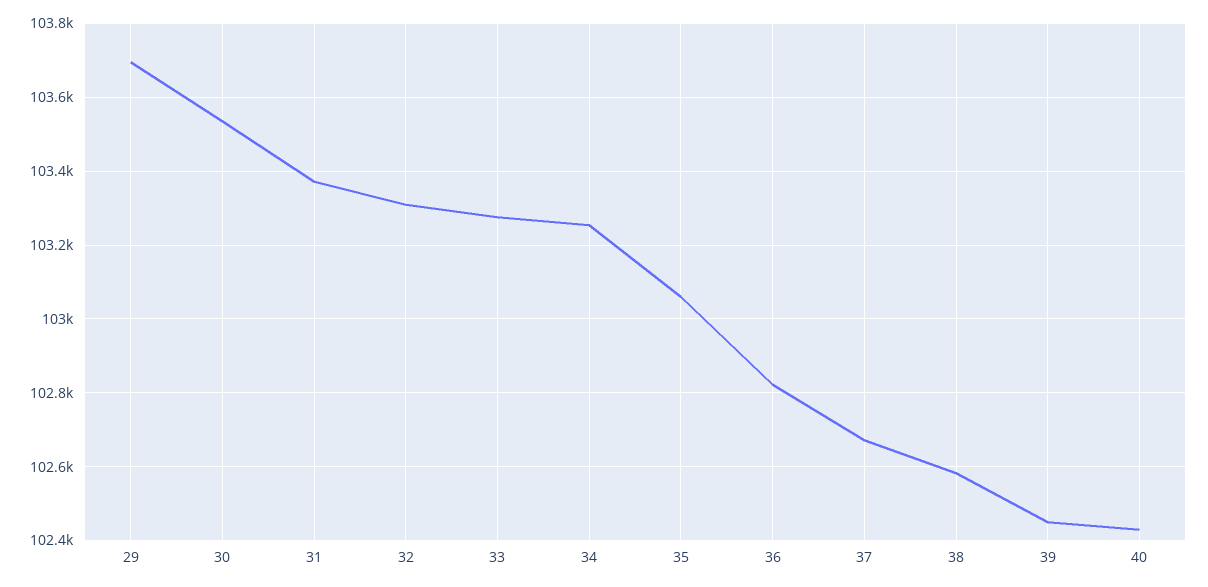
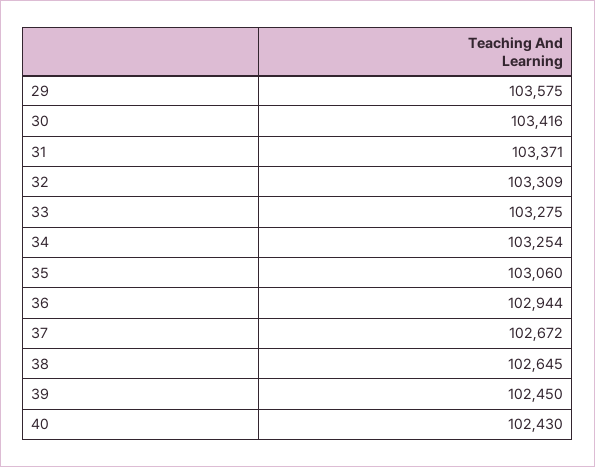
  {
-   "29": 103700,
+   "29": 103575,
-   "30": 103540,
+   "30": 103416,
    "31": 103371,
    "32": 103309,
    "33": 103275,
    "34": 103254,
    "35": 103060,
-   "36": 102820,
+   "36": 102944,
    "37": 102672,
-   "38": 102580,
+   "38": 102645,
    "39": 102450,
    "40": 102430
  }

